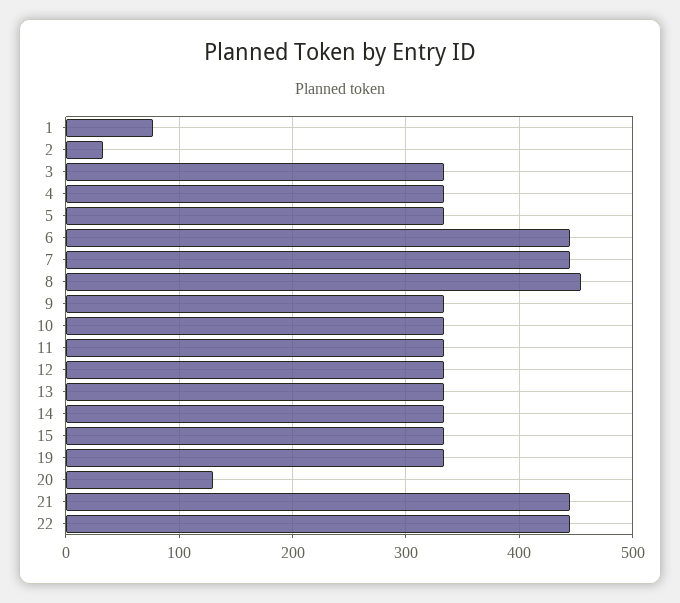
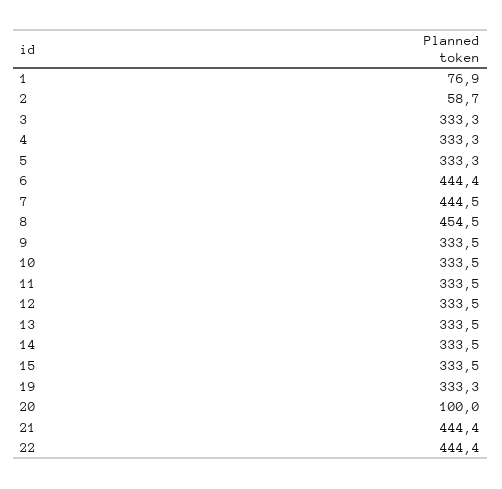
  {
    "1": 76.9,
-   "2": 30,
+   "2": 58.7,
    "3": 333.3,
    "4": 333.3,
    "5": 333.3,
    "6": 444.4,
    "7": 444.5,
    "8": 454.5,
    "9": 333.5,
    "10": 333.5,
    "11": 333.5,
    "12": 333.5,
    "13": 333.5,
    "14": 333.5,
    "15": 333.5,
    "19": 333.3,
-   "20": 130,
+   "20": 100,
    "21": 444.4,
    "22": 444.4
  }

